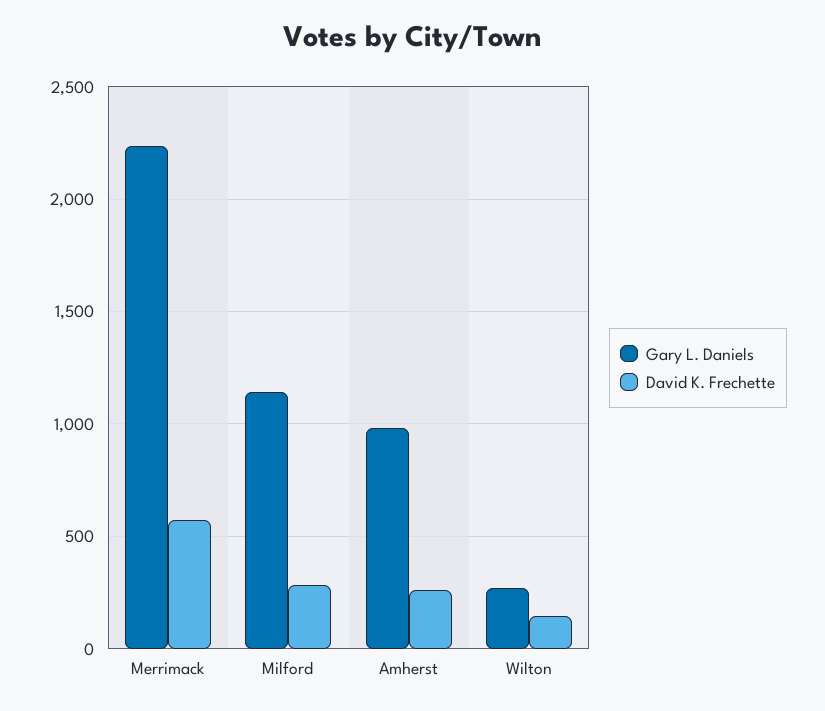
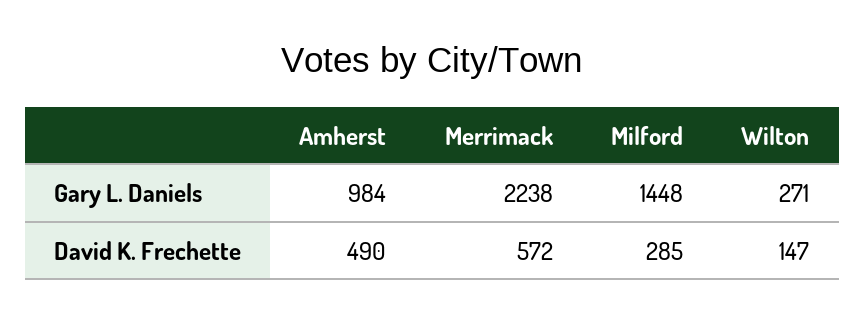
  {
    "Gary L. Daniels": {
      "Merrimack": 2238,
-     "Milford": 1150,
+     "Milford": 1448,
      "Amherst": 984,
      "Wilton": 271
    },
    "David K. Frechette": {
      "Merrimack": 572,
      "Milford": 285,
-     "Amherst": 250,
+     "Amherst": 490,
      "Wilton": 147
    }
  }

